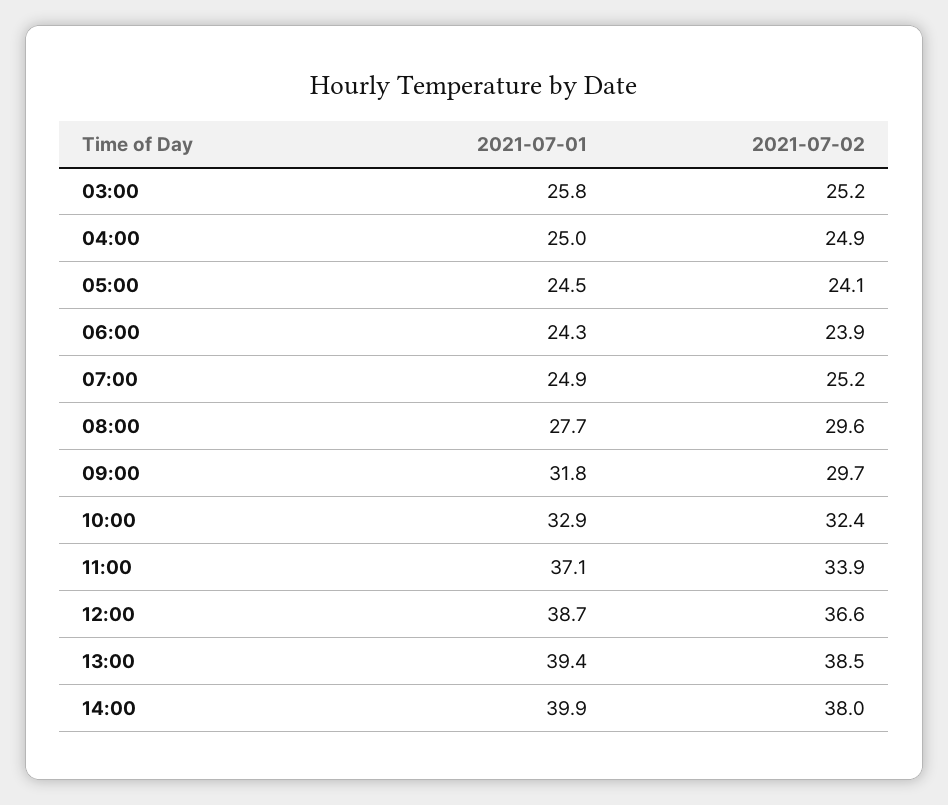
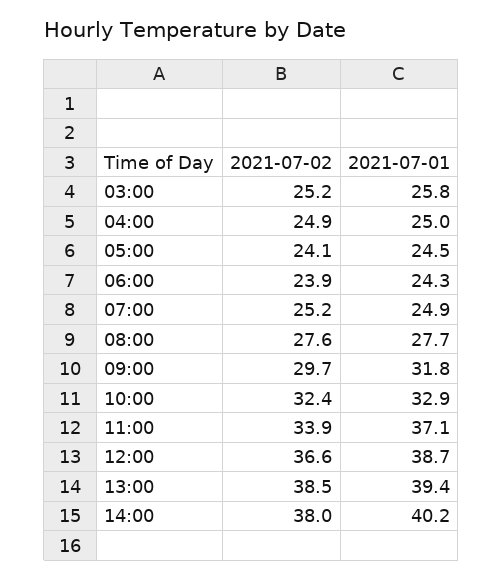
  {
    "2021-07-01": {
      "03:00": 25.8,
      "04:00": 25,
      "05:00": 24.5,
      "06:00": 24.3,
      "07:00": 24.9,
      "08:00": 27.7,
      "09:00": 31.8,
      "10:00": 32.9,
      "11:00": 37.1,
      "12:00": 38.7,
      "13:00": 39.4,
-     "14:00": 39.9
+     "14:00": 40.2
    },
    "2021-07-02": {
      "03:00": 25.2,
      "04:00": 24.9,
      "05:00": 24.1,
      "06:00": 23.9,
      "07:00": 25.2,
-     "08:00": 29.6,
+     "08:00": 27.6,
      "09:00": 29.7,
      "10:00": 32.4,
      "11:00": 33.9,
      "12:00": 36.6,
      "13:00": 38.5,
      "14:00": 38
    }
  }

